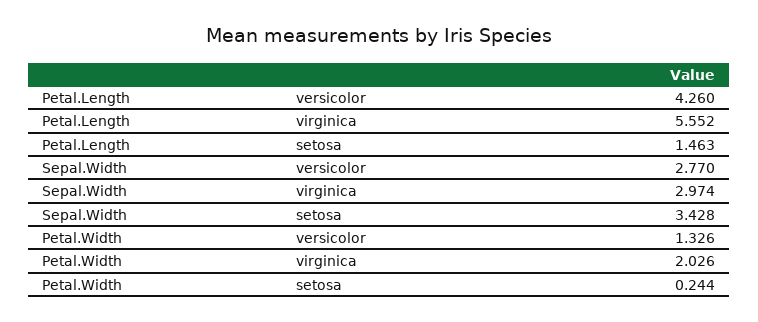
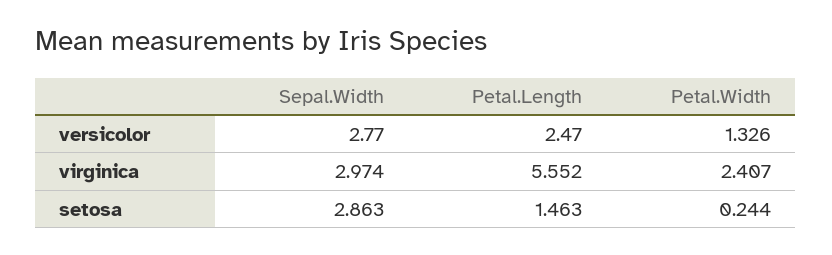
  {
    "Petal.Length": {
-     "versicolor": 4.26,
+     "versicolor": 2.47,
      "virginica": 5.552,
      "setosa": 1.463
    },
    "Sepal.Width": {
      "versicolor": 2.77,
      "virginica": 2.974,
-     "setosa": 3.428
+     "setosa": 2.863
    },
    "Petal.Width": {
      "versicolor": 1.326,
-     "virginica": 2.026,
+     "virginica": 2.407,
      "setosa": 0.244
    }
  }

